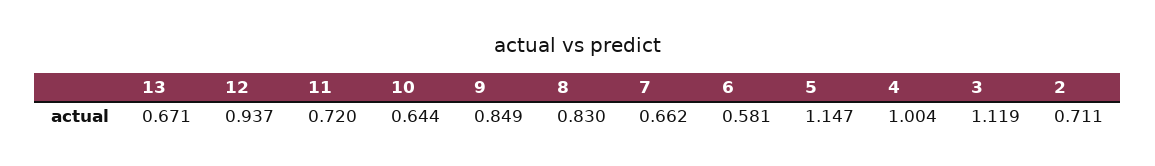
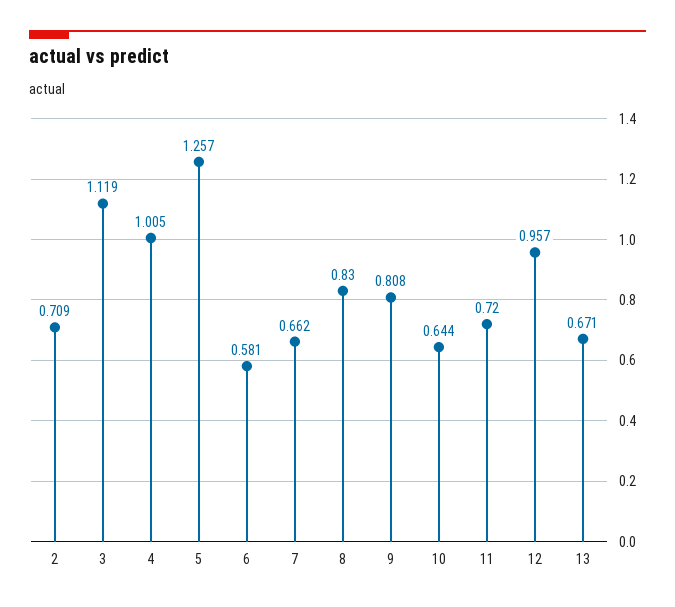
  {
    "13": 0.671,
-   "12": 0.937,
+   "12": 0.957,
    "11": 0.72,
    "10": 0.644,
-   "9": 0.849,
+   "9": 0.808,
    "8": 0.83,
    "7": 0.662,
    "6": 0.581,
-   "5": 1.147,
+   "5": 1.257,
-   "4": 1.004,
+   "4": 1.005,
    "3": 1.119,
-   "2": 0.711
+   "2": 0.709
  }

